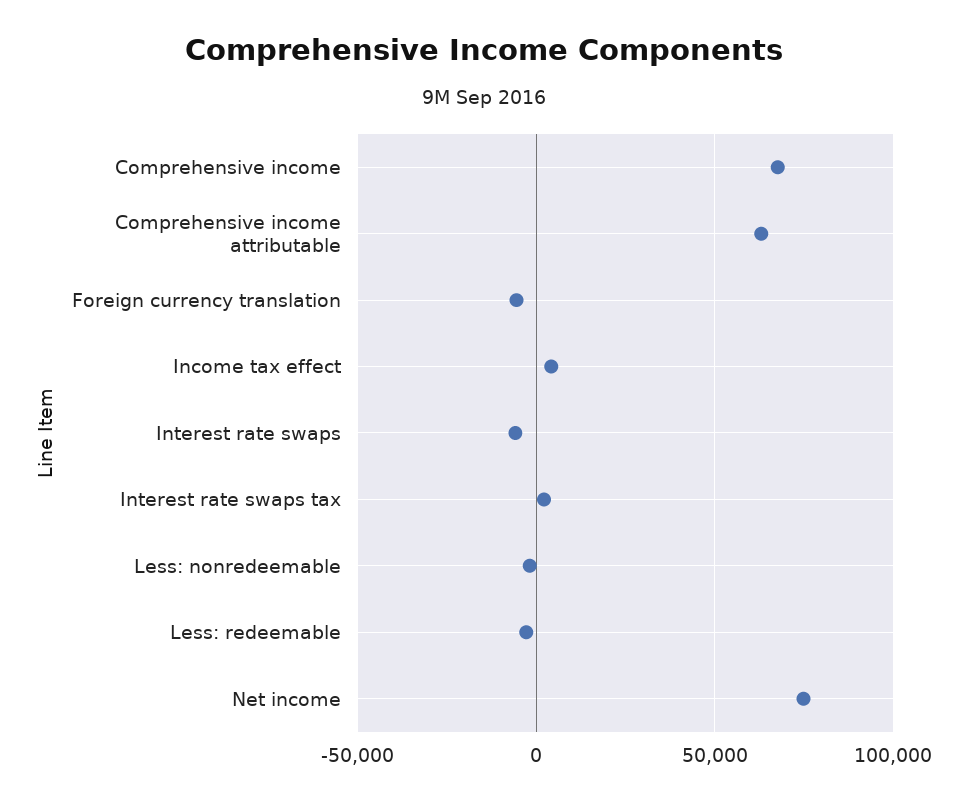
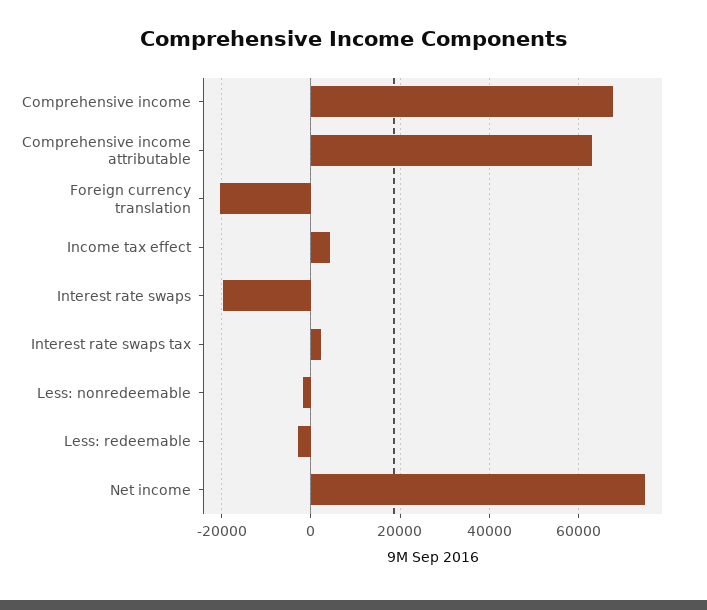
  {
    "Comprehensive income": 68000,
    "Comprehensive income attributable": 64000,
-   "Foreign currency translation": -5000,
+   "Foreign currency translation": -20000,
    "Income tax effect": 4000,
-   "Interest rate swaps": -5000,
+   "Interest rate swaps": -20000,
    "Interest rate swaps tax": 2000,
    "Less: nonredeemable": -2000,
    "Less: redeemable": -2000,
    "Net income": 74000
  }

